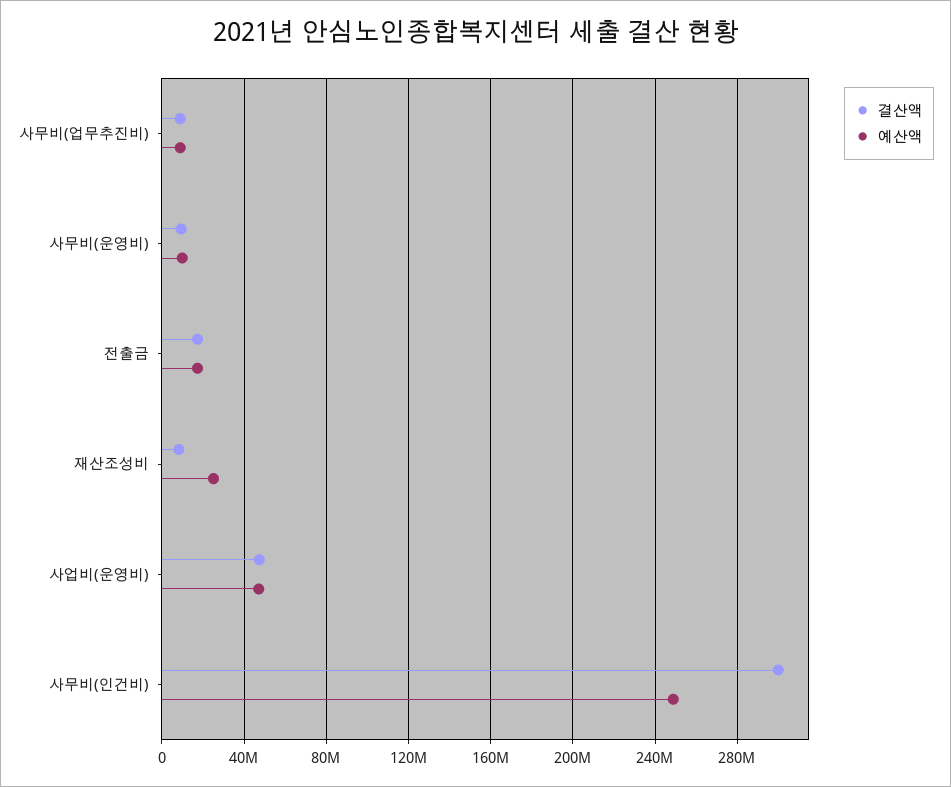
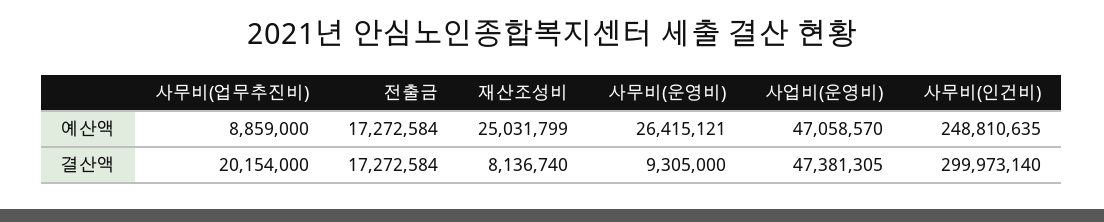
  {
    "결산액": {
-     "사무비(업무추진비)": 10000000,
+     "사무비(업무추진비)": 20154000,
      "사무비(운영비)": 9305000,
      "전출금": 17272584,
      "재산조성비": 8136740,
      "사업비(운영비)": 47381305,
      "사무비(인건비)": 299973140
    },
    "예산액": {
      "사무비(업무추진비)": 8859000,
-     "사무비(운영비)": 10000000,
+     "사무비(운영비)": 26415121,
      "전출금": 17272584,
      "재산조성비": 25031799,
      "사업비(운영비)": 47058570,
      "사무비(인건비)": 248810635
    }
  }

